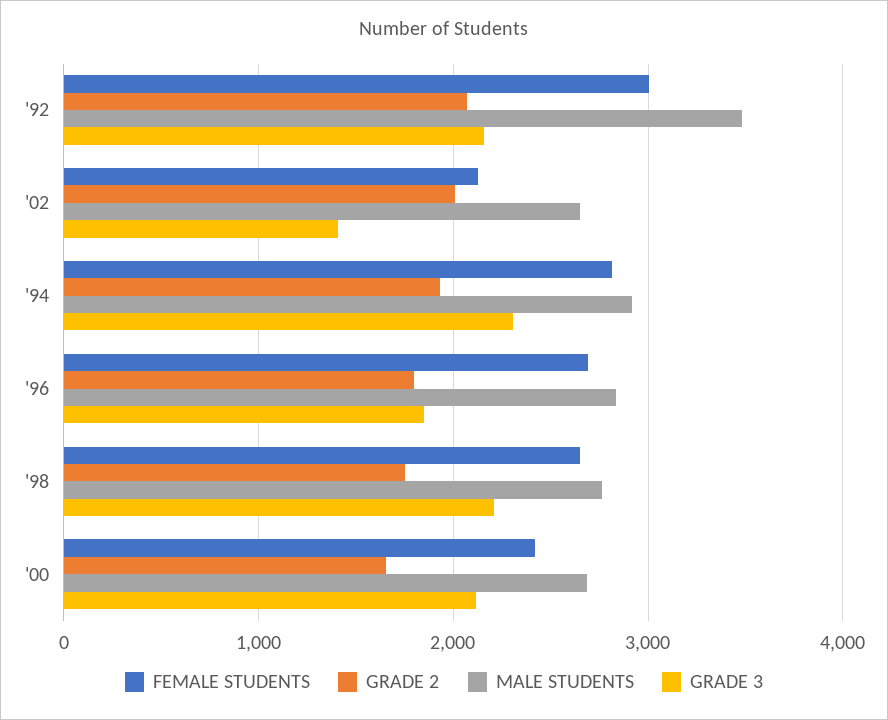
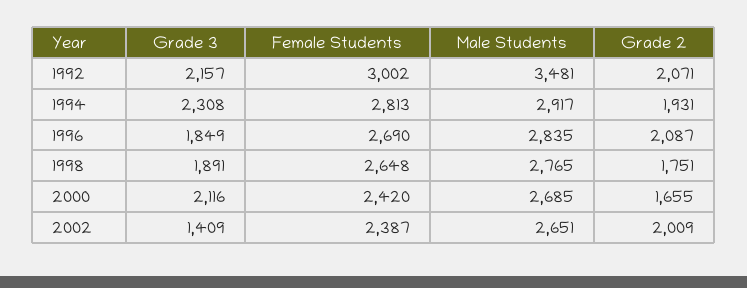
  {
    "FEMALE STUDENTS": {
      "'92": 3002,
-     "'02": 2100,
+     "'02": 2387,
      "'94": 2813,
      "'96": 2690,
      "'98": 2648,
      "'00": 2420
    },
    "GRADE 2": {
      "'92": 2071,
      "'02": 2009,
      "'94": 1931,
-     "'96": 1800,
+     "'96": 2087,
      "'98": 1751,
      "'00": 1655
    },
    "MALE STUDENTS": {
      "'92": 3481,
      "'02": 2651,
      "'94": 2917,
      "'96": 2835,
      "'98": 2765,
      "'00": 2685
    },
    "GRADE 3": {
      "'92": 2157,
      "'02": 1409,
      "'94": 2308,
      "'96": 1849,
-     "'98": 2200,
+     "'98": 1891,
      "'00": 2116
    }
  }

